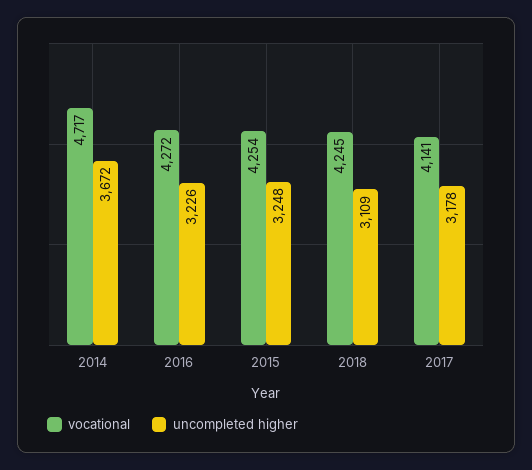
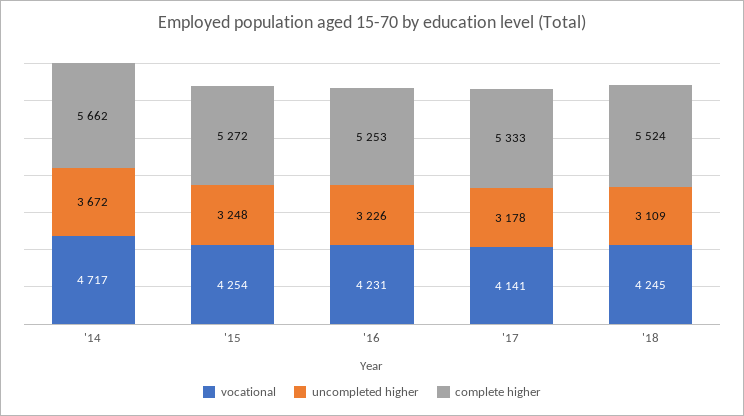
  {
    "vocational": {
      "2014": 4717,
-     "2016": 4272,
+     "2016": 4231,
      "2015": 4254,
      "2018": 4245,
      "2017": 4141
    },
    "uncompleted higher": {
      "2014": 3672,
      "2016": 3226,
      "2015": 3248,
      "2018": 3109,
      "2017": 3178
-   }
+   },
+   "complete higher": {
+     "2014": 5662,
+     "2015": 5272,
+     "2016": 5253,
+     "2017": 5333,
+     "2018": 5524
+   }
  }

